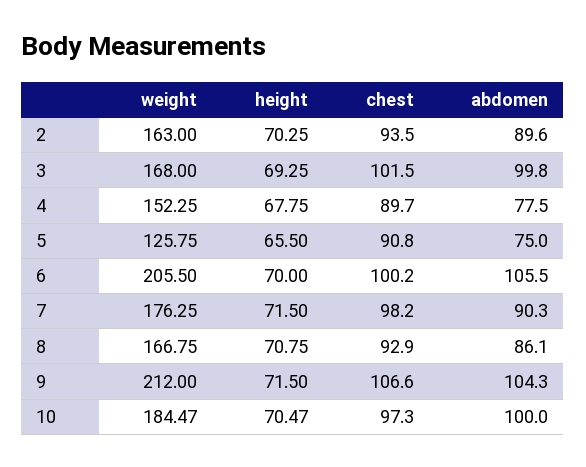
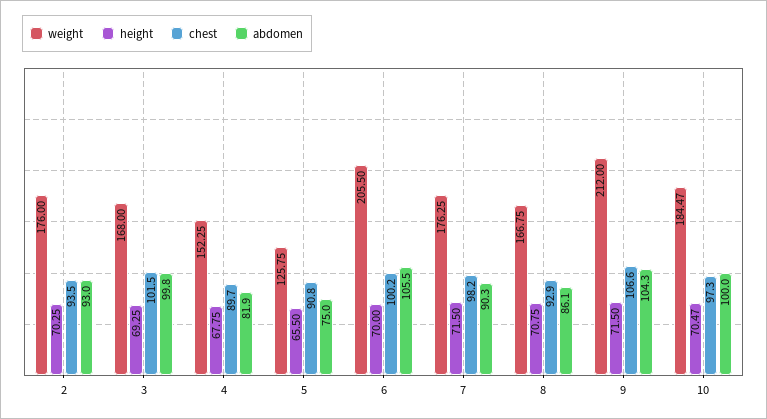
  {
    "weight": {
-     "2": 163,
+     "2": 176,
      "3": 168,
      "4": 152.25,
      "5": 125.75,
      "6": 205.5,
      "7": 176.25,
      "8": 166.75,
      "9": 212,
      "10": 184.47
    },
    "height": {
      "2": 70.25,
      "3": 69.25,
      "4": 67.75,
      "5": 65.5,
      "6": 70,
      "7": 71.5,
      "8": 70.75,
      "9": 71.5,
      "10": 70.47
    },
    "chest": {
      "2": 93.5,
      "3": 101.5,
      "4": 89.7,
      "5": 90.8,
      "6": 100.2,
      "7": 98.2,
      "8": 92.9,
      "9": 106.6,
      "10": 97.3
    },
    "abdomen": {
-     "2": 89.6,
+     "2": 93,
      "3": 99.8,
-     "4": 77.5,
+     "4": 81.9,
      "5": 75,
      "6": 105.5,
      "7": 90.3,
      "8": 86.1,
      "9": 104.3,
      "10": 100
    }
  }

